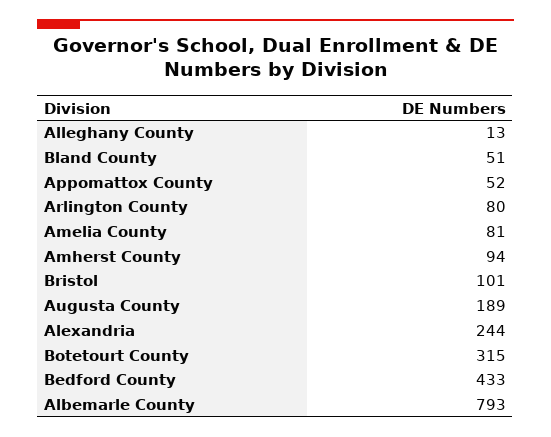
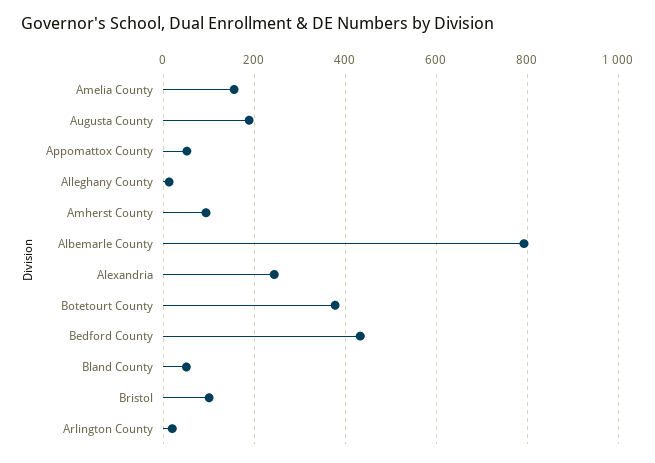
  {
    "Alleghany County": 13,
    "Bland County": 51,
    "Appomattox County": 52,
-   "Arlington County": 80,
+   "Arlington County": 20,
-   "Amelia County": 81,
+   "Amelia County": 160,
    "Amherst County": 94,
    "Bristol": 101,
    "Augusta County": 189,
    "Alexandria": 244,
-   "Botetourt County": 315,
+   "Botetourt County": 380,
    "Bedford County": 433,
    "Albemarle County": 793
  }

